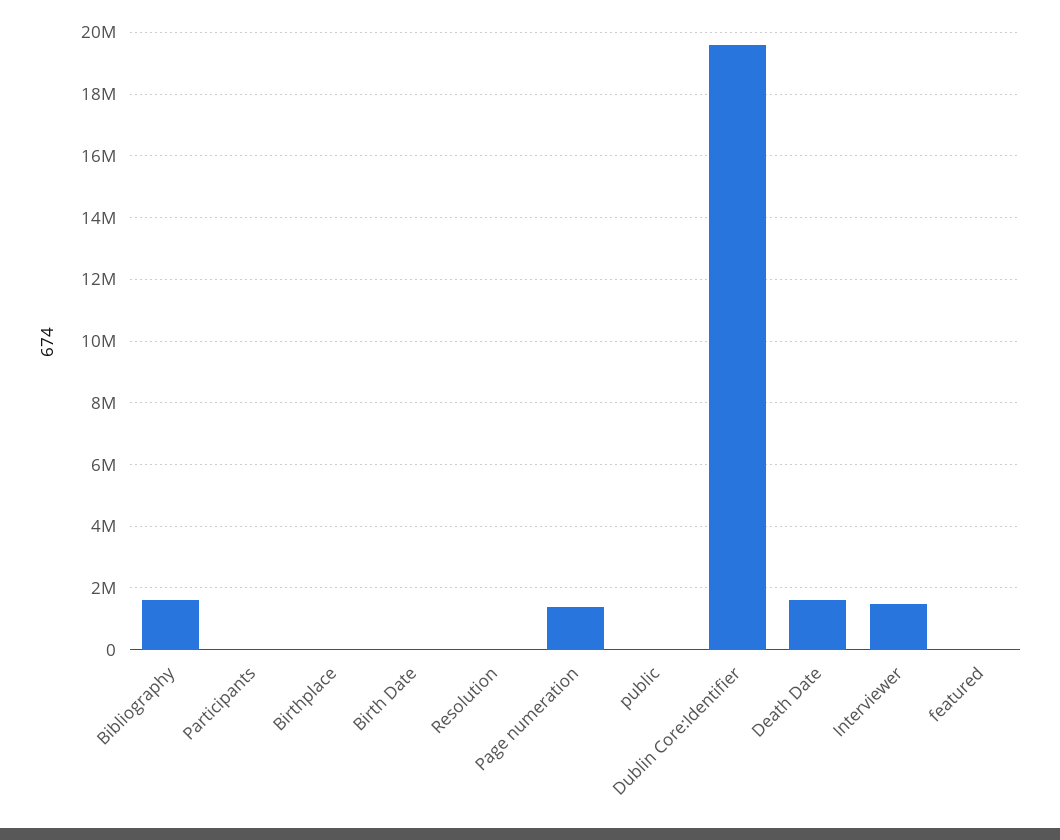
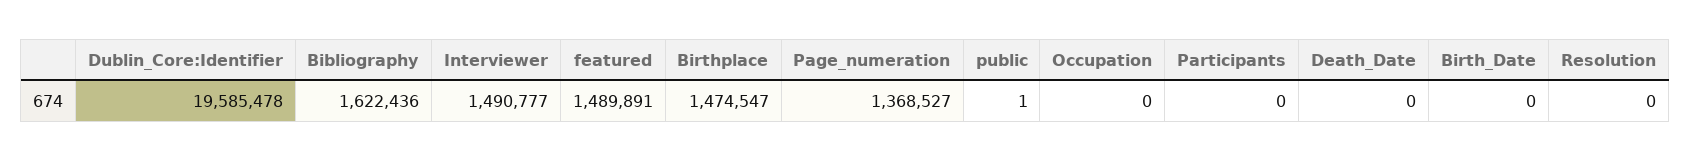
  {
    "Bibliography": 1622436,
    "Participants": 0,
-   "Birthplace": 0,
+   "Birthplace": 1474547,
    "Birth Date": 0,
    "Resolution": 0,
    "Page numeration": 1368527,
    "public": 1,
    "Dublin Core:Identifier": 19585478,
-   "Death Date": 1600000,
+   "Death Date": 0,
    "Interviewer": 1490777,
-   "featured": 0
+   "featured": 1489891,
+   "Occupation": 0
  }

